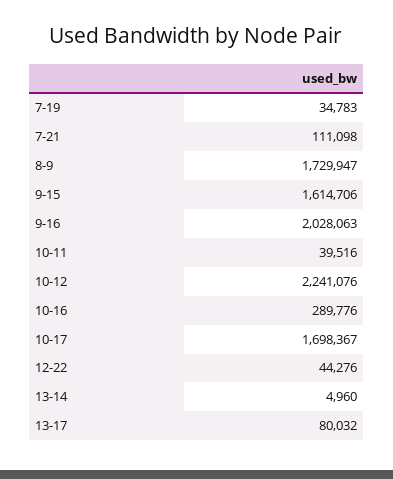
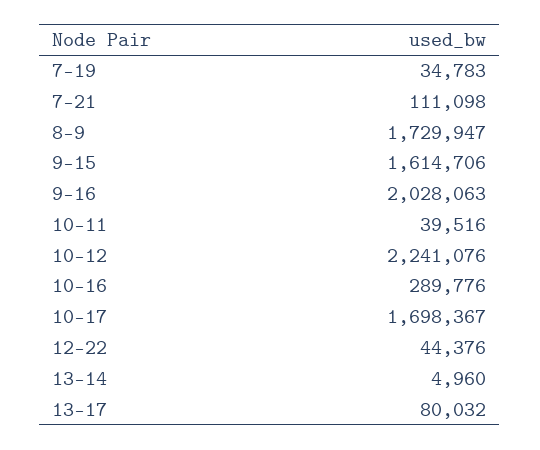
  {
    "7-19": 34783,
    "7-21": 111098,
    "8-9": 1729947,
    "9-15": 1614706,
    "9-16": 2028063,
    "10-11": 39516,
    "10-12": 2241076,
    "10-16": 289776,
    "10-17": 1698367,
-   "12-22": 44276,
+   "12-22": 44376,
    "13-14": 4960,
    "13-17": 80032
  }

